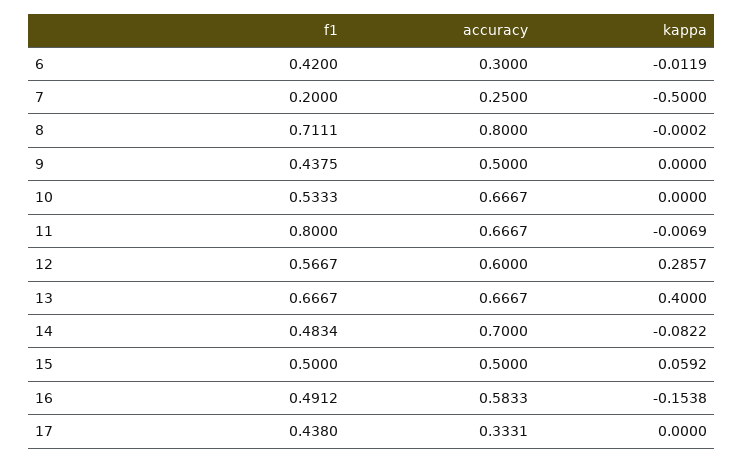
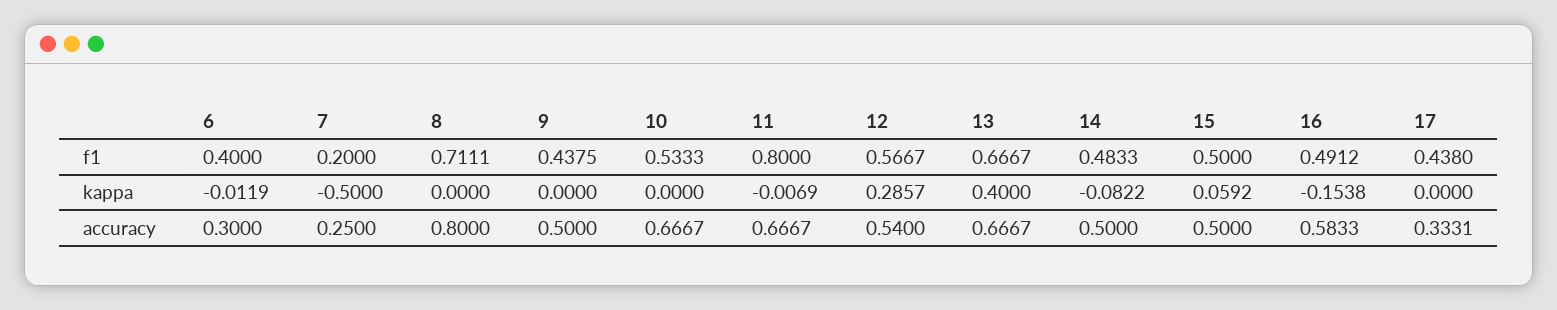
  {
    "f1": {
-     "6": 0.42,
+     "6": 0.4,
      "7": 0.2,
      "8": 0.7111,
      "9": 0.4375,
      "10": 0.5333,
      "11": 0.8,
      "12": 0.5667,
      "13": 0.6667,
-     "14": 0.4834,
+     "14": 0.4833,
      "15": 0.5,
      "16": 0.4912,
      "17": 0.438
    },
    "accuracy": {
      "6": 0.3,
      "7": 0.25,
      "8": 0.8,
      "9": 0.5,
      "10": 0.6667,
      "11": 0.6667,
-     "12": 0.6,
+     "12": 0.54,
      "13": 0.6667,
-     "14": 0.7,
+     "14": 0.5,
      "15": 0.5,
      "16": 0.5833,
      "17": 0.3331
    },
    "kappa": {
      "6": -0.0119,
      "7": -0.5,
-     "8": -0.0002,
+     "8": 0,
      "9": 0,
      "10": 0,
      "11": -0.0069,
      "12": 0.2857,
      "13": 0.4,
      "14": -0.0822,
      "15": 0.0592,
      "16": -0.1538,
      "17": 0
    }
  }

